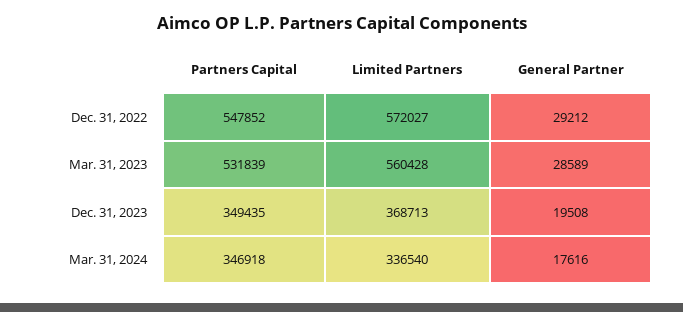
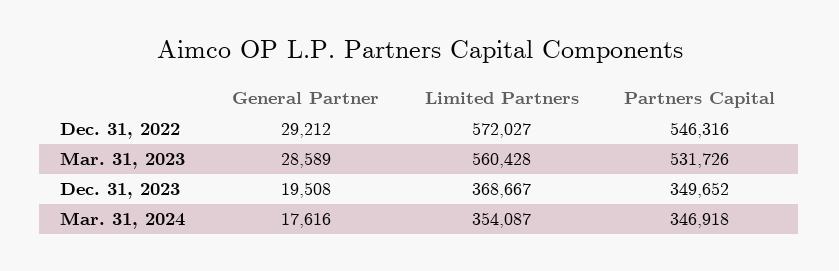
  {
    "Partners Capital": {
-     "Dec. 31, 2022": 547852,
+     "Dec. 31, 2022": 546316,
-     "Mar. 31, 2023": 531839,
+     "Mar. 31, 2023": 531726,
-     "Dec. 31, 2023": 349435,
+     "Dec. 31, 2023": 349652,
      "Mar. 31, 2024": 346918
    },
    "Limited Partners": {
      "Dec. 31, 2022": 572027,
      "Mar. 31, 2023": 560428,
-     "Dec. 31, 2023": 368713,
+     "Dec. 31, 2023": 368667,
-     "Mar. 31, 2024": 336540
+     "Mar. 31, 2024": 354087
    },
    "General Partner": {
      "Dec. 31, 2022": 29212,
      "Mar. 31, 2023": 28589,
      "Dec. 31, 2023": 19508,
      "Mar. 31, 2024": 17616
    }
  }

